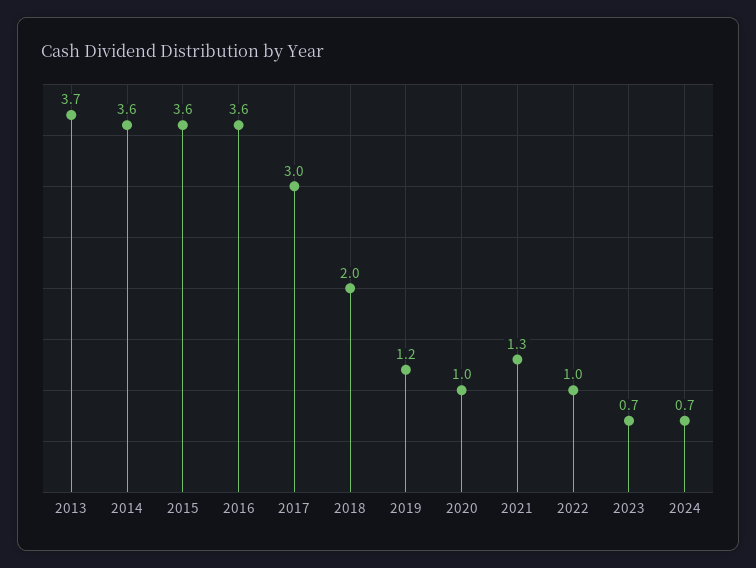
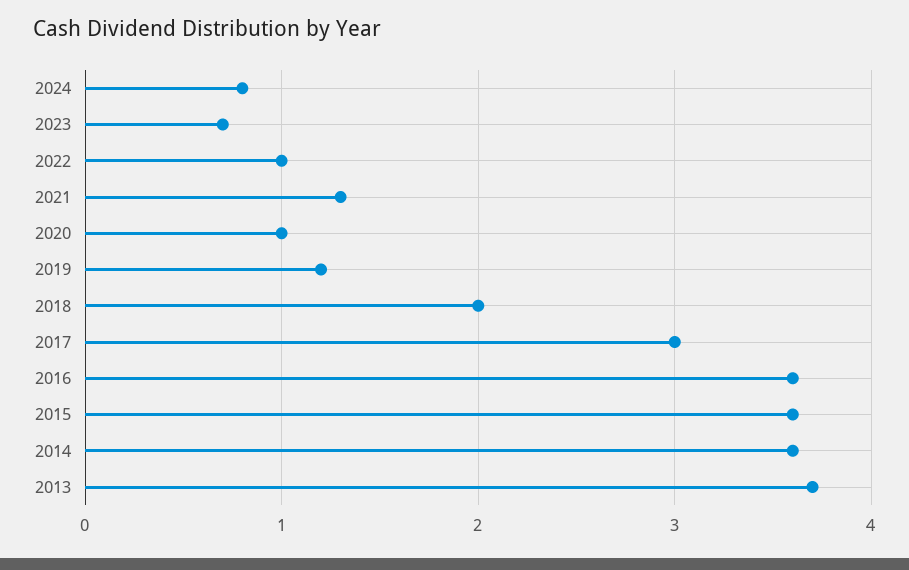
  {
    "2013": 3.7,
    "2014": 3.6,
    "2015": 3.6,
    "2016": 3.6,
    "2017": 3,
    "2018": 2,
    "2019": 1.2,
    "2020": 1,
    "2021": 1.3,
    "2022": 1,
    "2023": 0.7,
-   "2024": 0.7
+   "2024": 0.8
  }

